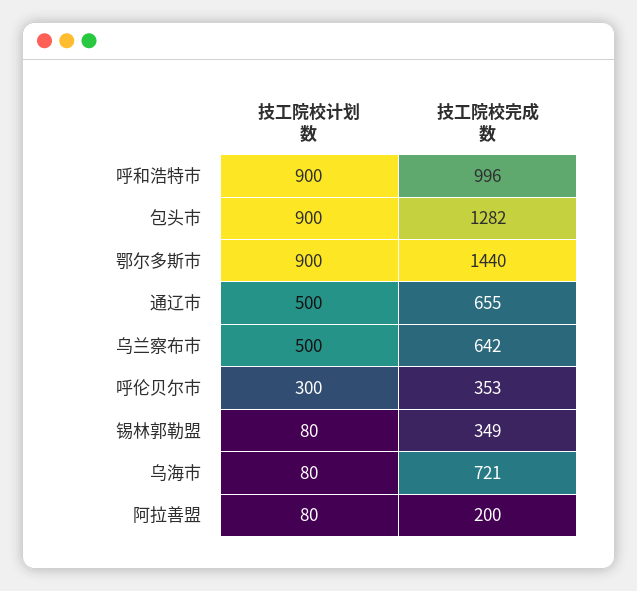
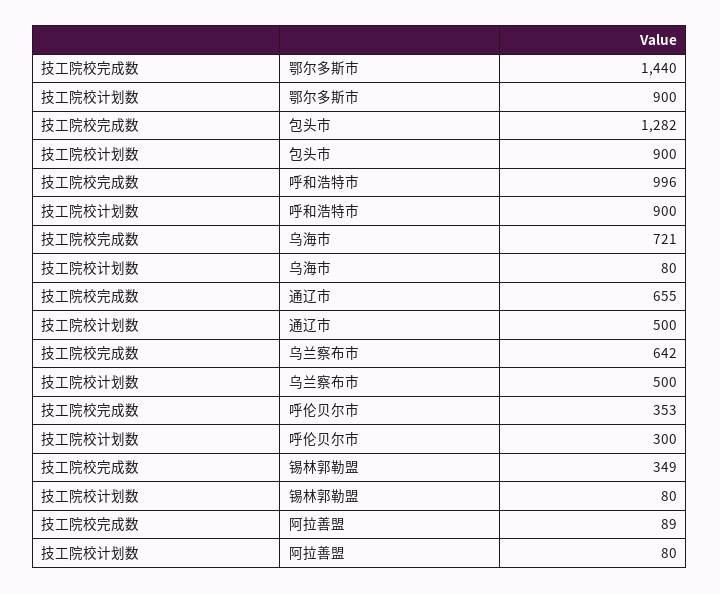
  {
    "技工院校计划数": {
      "呼和浩特市": 900,
      "包头市": 900,
      "鄂尔多斯市": 900,
      "通辽市": 500,
      "乌兰察布市": 500,
      "呼伦贝尔市": 300,
      "锡林郭勒盟": 80,
      "乌海市": 80,
      "阿拉善盟": 80
    },
    "技工院校完成数": {
      "呼和浩特市": 996,
      "包头市": 1282,
      "鄂尔多斯市": 1440,
      "通辽市": 655,
      "乌兰察布市": 642,
      "呼伦贝尔市": 353,
      "锡林郭勒盟": 349,
      "乌海市": 721,
-     "阿拉善盟": 200
+     "阿拉善盟": 89
    }
  }

